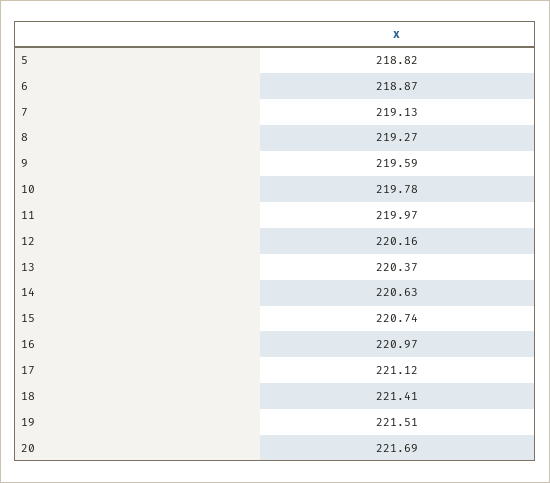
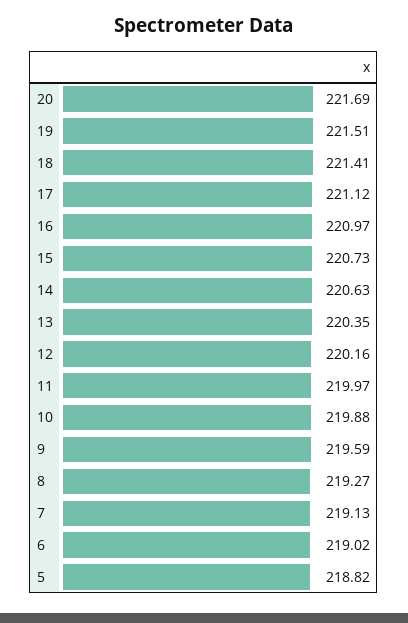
  {
    "5": 218.82,
-   "6": 218.87,
+   "6": 219.02,
    "7": 219.13,
    "8": 219.27,
    "9": 219.59,
-   "10": 219.78,
+   "10": 219.88,
    "11": 219.97,
    "12": 220.16,
-   "13": 220.37,
+   "13": 220.35,
    "14": 220.63,
-   "15": 220.74,
+   "15": 220.73,
    "16": 220.97,
    "17": 221.12,
    "18": 221.41,
    "19": 221.51,
    "20": 221.69
  }

